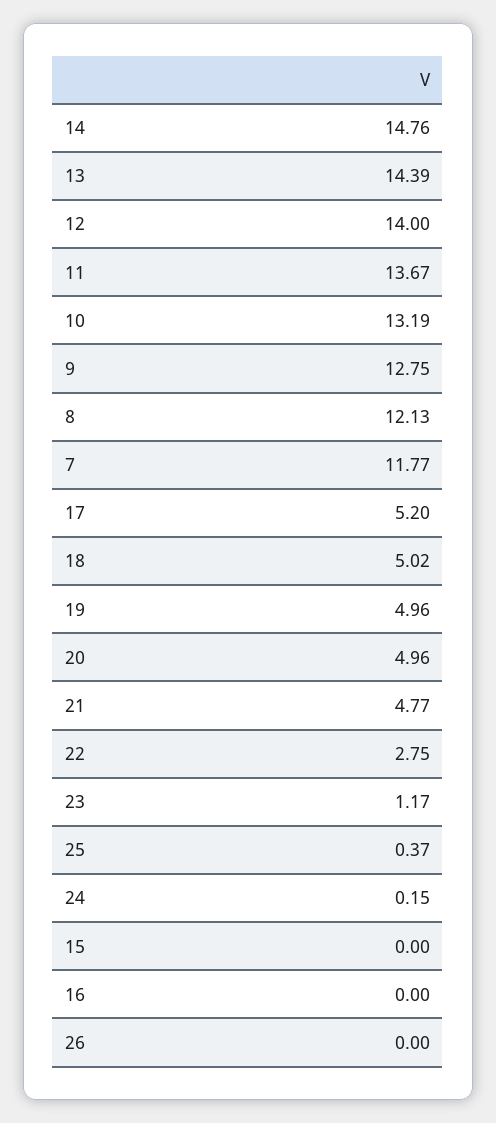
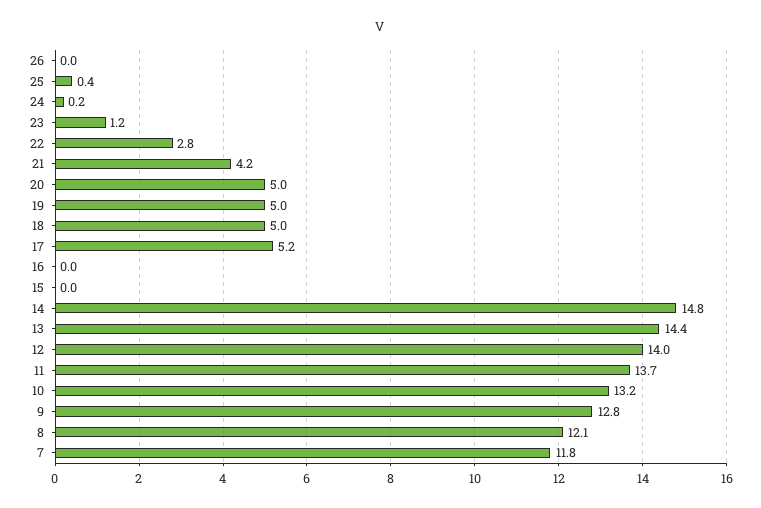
  {
    "14": 14.76,
    "13": 14.39,
    "12": 14,
    "11": 13.67,
    "10": 13.19,
    "9": 12.75,
    "8": 12.13,
    "7": 11.77,
    "17": 5.2,
    "18": 5.02,
    "19": 4.96,
    "20": 4.96,
-   "21": 4.77,
+   "21": 4.2,
    "22": 2.75,
    "23": 1.17,
    "25": 0.37,
    "24": 0.15,
    "15": 0,
    "16": 0,
    "26": 0
  }

